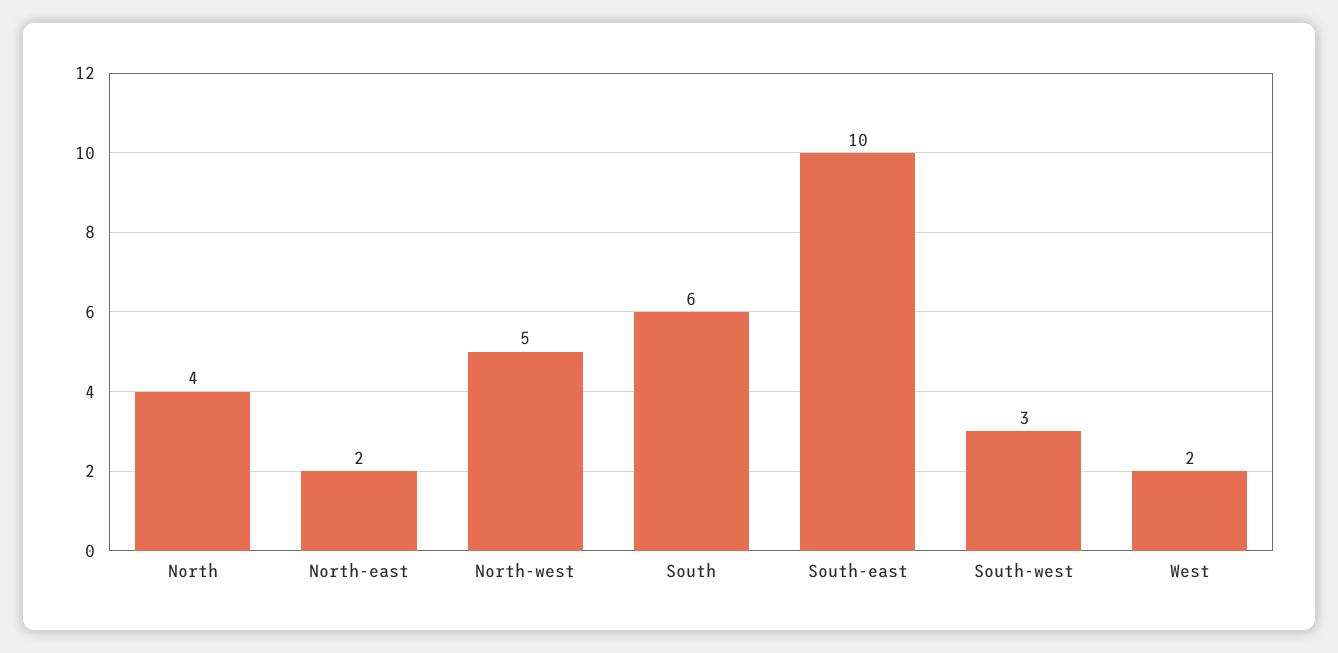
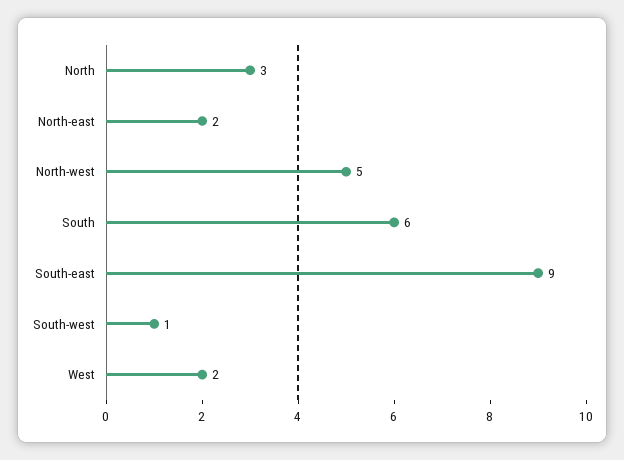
  {
-   "North": 4,
+   "North": 3,
    "North-east": 2,
    "North-west": 5,
    "South": 6,
-   "South-east": 10,
+   "South-east": 9,
-   "South-west": 3,
+   "South-west": 1,
    "West": 2
  }

